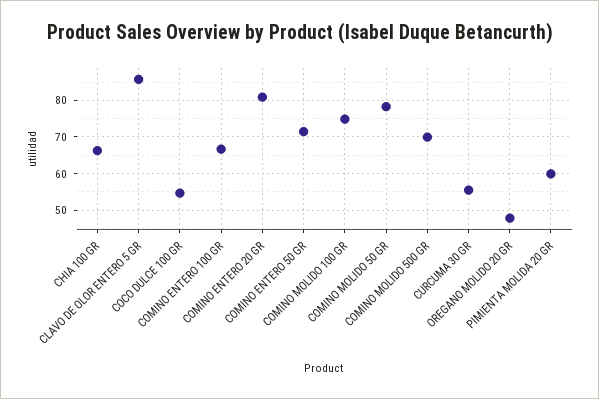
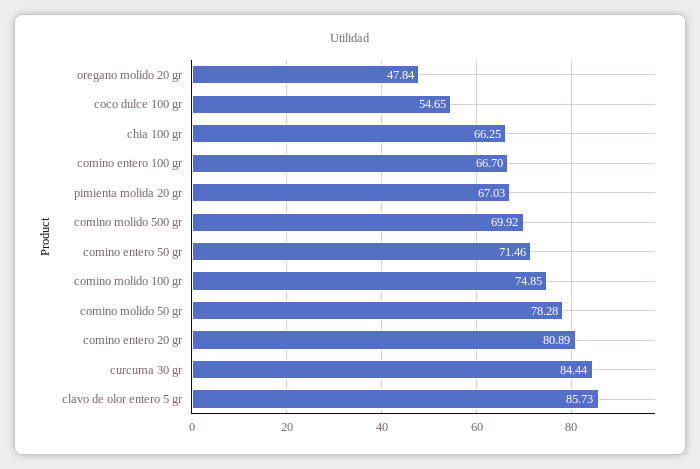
  {
    "CHIA 100 GR": 66.25,
    "CLAVO DE OLOR ENTERO 5 GR": 85.73,
    "COCO DULCE 100 GR": 54.65,
    "COMINO ENTERO 100 GR": 66.7,
    "COMINO ENTERO 20 GR": 80.89,
    "COMINO ENTERO 50 GR": 71.46,
    "COMINO MOLIDO 100 GR": 74.85,
    "COMINO MOLIDO 50 GR": 78.28,
    "COMINO MOLIDO 500 GR": 69.92,
-   "CURCUMA 30 GR": 56,
+   "CURCUMA 30 GR": 84.44,
    "OREGANO MOLIDO 20 GR": 47.84,
-   "PIMIENTA MOLIDA 20 GR": 60
+   "PIMIENTA MOLIDA 20 GR": 67.03
  }

